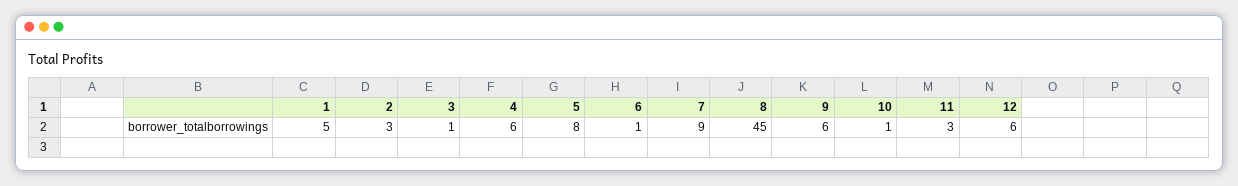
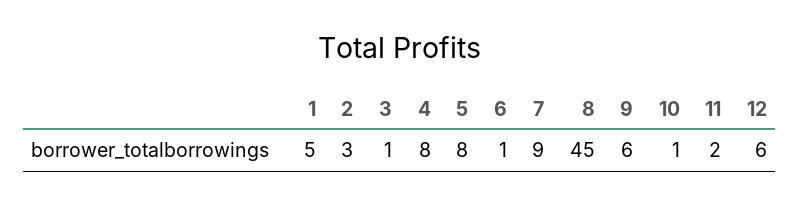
  {
    "1": 5,
    "2": 3,
    "3": 1,
-   "4": 6,
+   "4": 8,
    "5": 8,
    "6": 1,
    "7": 9,
    "8": 45,
    "9": 6,
    "10": 1,
-   "11": 3,
+   "11": 2,
    "12": 6
  }

